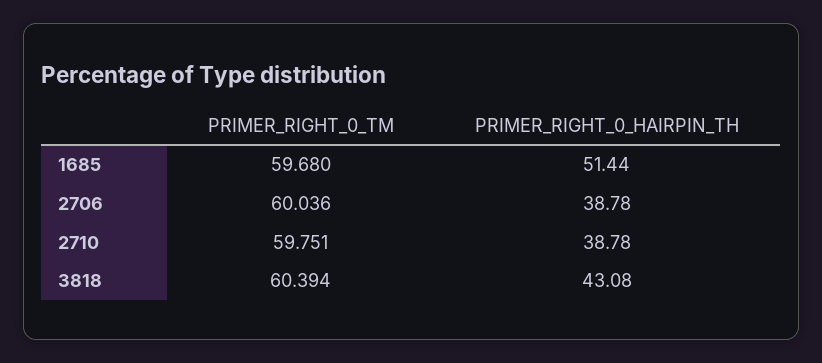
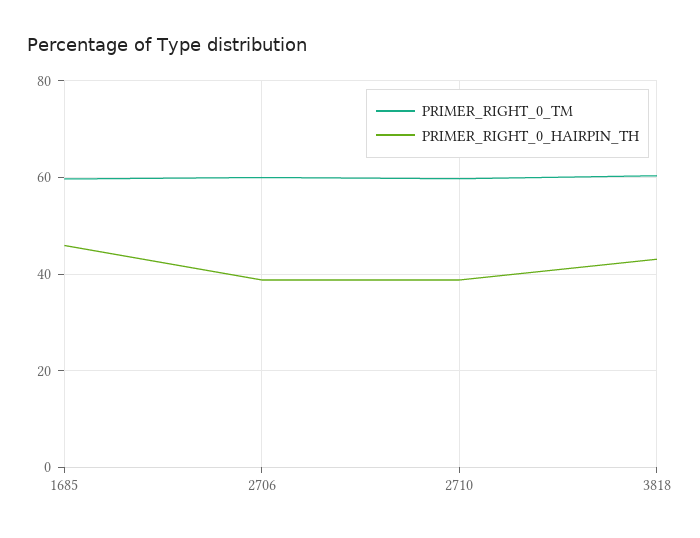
  {
    "PRIMER_RIGHT_0_TM": {
      "1685": 59.68,
      "2706": 60.036,
      "2710": 59.751,
      "3818": 60.394
    },
    "PRIMER_RIGHT_0_HAIRPIN_TH": {
-     "1685": 51.44,
+     "1685": 46,
      "2706": 38.78,
      "2710": 38.78,
      "3818": 43.08
    }
  }

